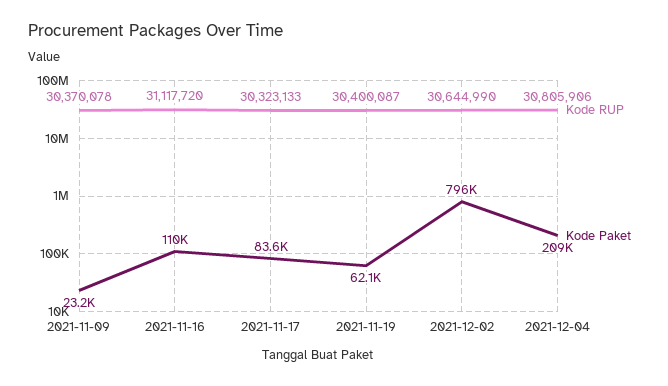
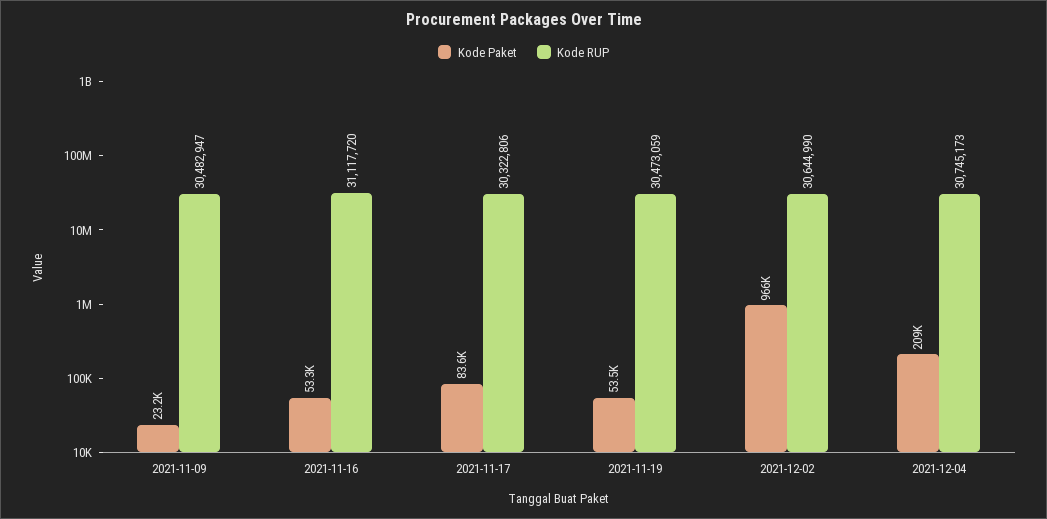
  {
    "Kode RUP": {
-     "2021-11-09": 30370078,
+     "2021-11-09": 30482947,
      "2021-11-16": 31117720,
-     "2021-11-17": 30323133,
+     "2021-11-17": 30322806,
-     "2021-11-19": 30400087,
+     "2021-11-19": 30473059,
      "2021-12-02": 30644990,
-     "2021-12-04": 30805906
+     "2021-12-04": 30745173
    },
    "Kode Paket": {
      "2021-11-09": 23200,
-     "2021-11-16": 110000,
+     "2021-11-16": 53300,
      "2021-11-17": 83600,
-     "2021-11-19": 62100,
+     "2021-11-19": 53500,
-     "2021-12-02": 796000,
+     "2021-12-02": 966000,
      "2021-12-04": 209000
    }
  }

